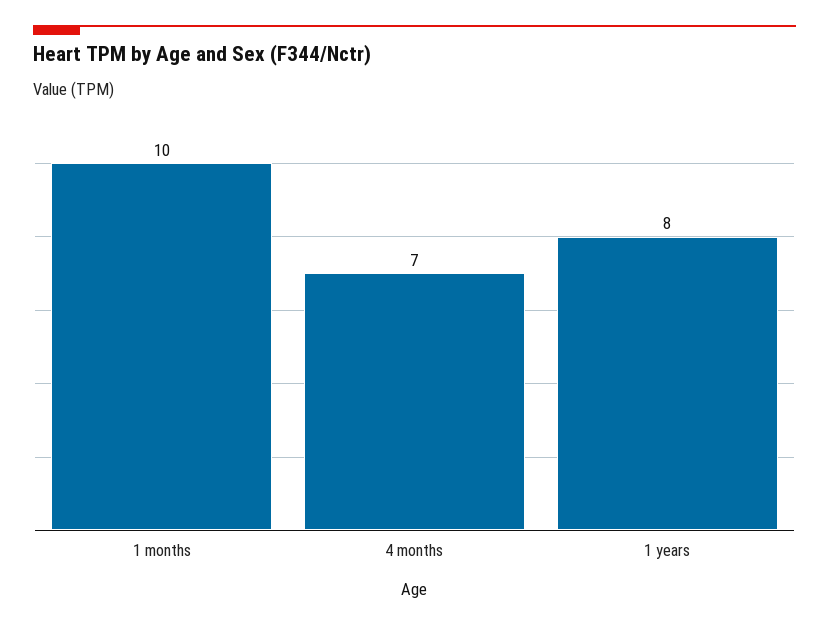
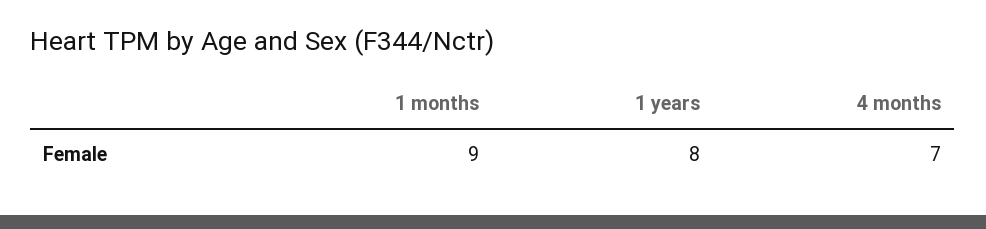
  {
-   "1 months": 10,
+   "1 months": 9,
    "4 months": 7,
    "1 years": 8
  }

